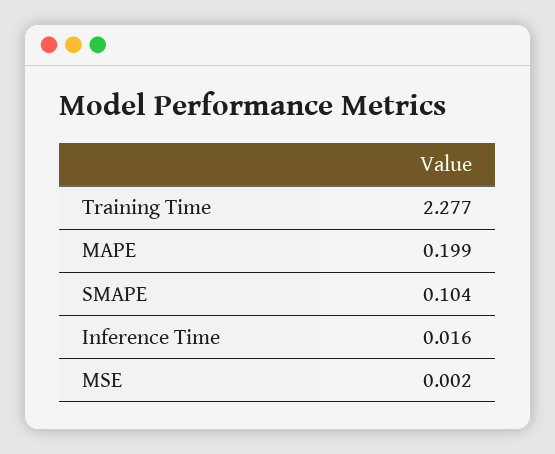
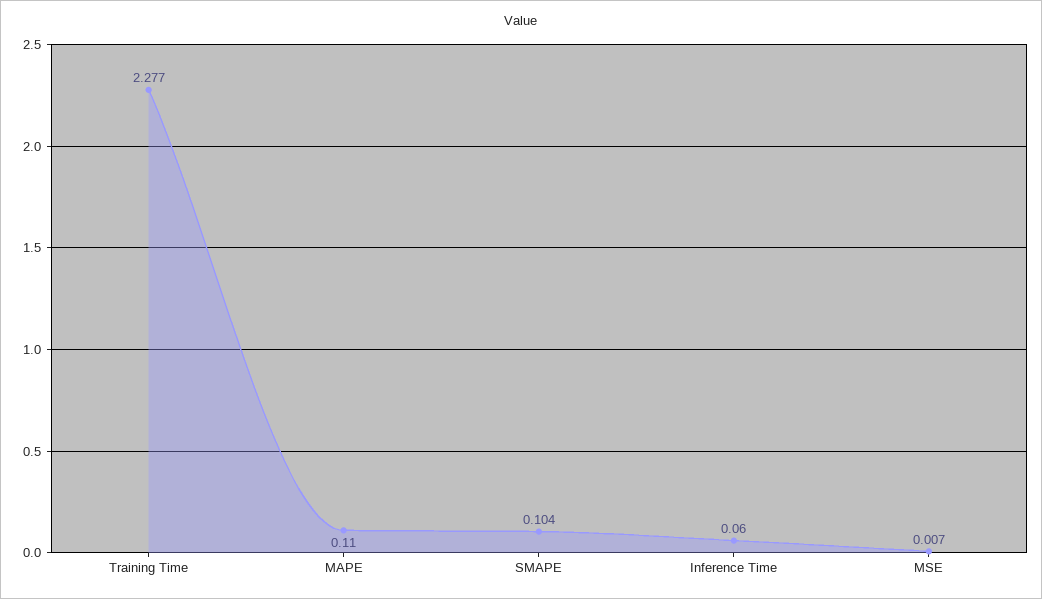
  {
    "Training Time": 2.277,
-   "MAPE": 0.199,
+   "MAPE": 0.11,
    "SMAPE": 0.104,
-   "Inference Time": 0.016,
+   "Inference Time": 0.06,
-   "MSE": 0.002
+   "MSE": 0.007
  }

